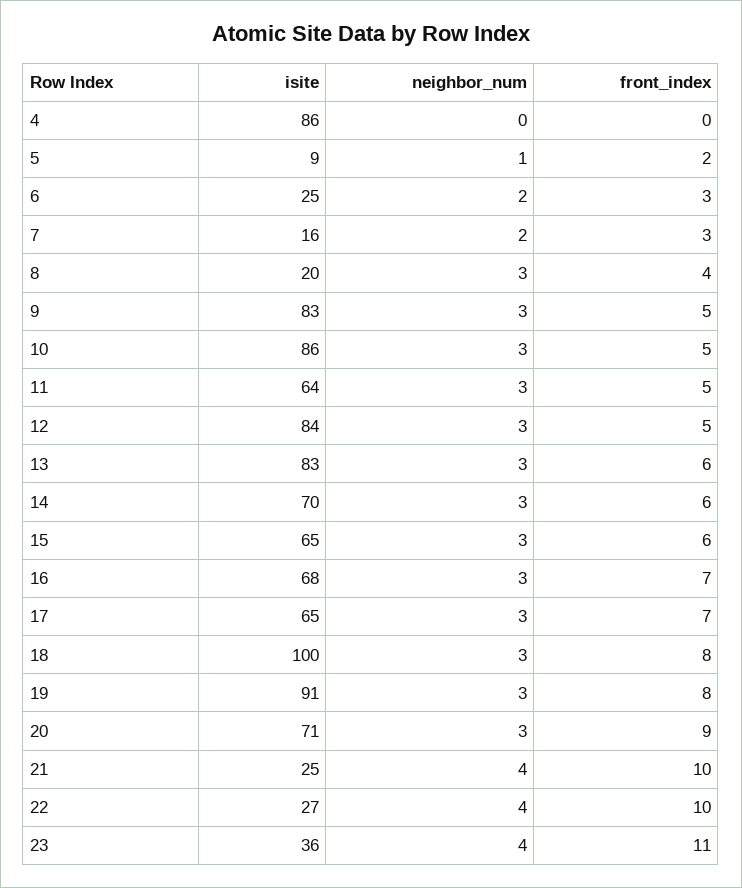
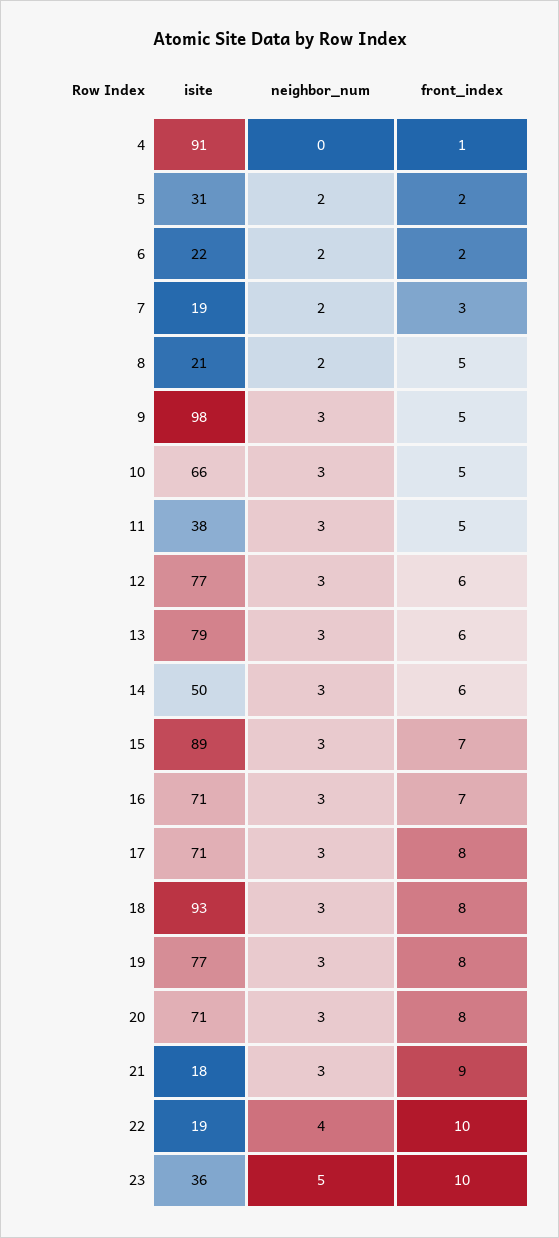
  {
    "isite": {
-     "4": 86,
+     "4": 91,
-     "5": 9,
+     "5": 31,
-     "6": 25,
+     "6": 22,
-     "7": 16,
+     "7": 19,
-     "8": 20,
+     "8": 21,
-     "9": 83,
+     "9": 98,
-     "10": 86,
+     "10": 66,
-     "11": 64,
+     "11": 38,
-     "12": 84,
+     "12": 77,
-     "13": 83,
+     "13": 79,
-     "14": 70,
+     "14": 50,
-     "15": 65,
+     "15": 89,
-     "16": 68,
+     "16": 71,
-     "17": 65,
+     "17": 71,
-     "18": 100,
+     "18": 93,
-     "19": 91,
+     "19": 77,
      "20": 71,
-     "21": 25,
+     "21": 18,
-     "22": 27,
+     "22": 19,
      "23": 36
    },
    "neighbor_num": {
      "4": 0,
-     "5": 1,
+     "5": 2,
      "6": 2,
      "7": 2,
-     "8": 3,
+     "8": 2,
      "9": 3,
      "10": 3,
      "11": 3,
      "12": 3,
      "13": 3,
      "14": 3,
      "15": 3,
      "16": 3,
      "17": 3,
      "18": 3,
      "19": 3,
      "20": 3,
-     "21": 4,
+     "21": 3,
      "22": 4,
-     "23": 4
+     "23": 5
    },
    "front_index": {
-     "4": 0,
+     "4": 1,
      "5": 2,
-     "6": 3,
+     "6": 2,
      "7": 3,
-     "8": 4,
+     "8": 5,
      "9": 5,
      "10": 5,
      "11": 5,
-     "12": 5,
+     "12": 6,
      "13": 6,
      "14": 6,
-     "15": 6,
+     "15": 7,
      "16": 7,
-     "17": 7,
+     "17": 8,
      "18": 8,
      "19": 8,
-     "20": 9,
+     "20": 8,
-     "21": 10,
+     "21": 9,
      "22": 10,
-     "23": 11
+     "23": 10
    }
  }

